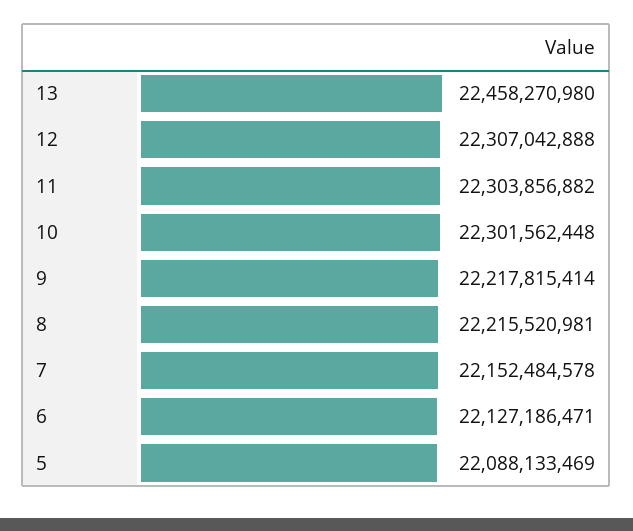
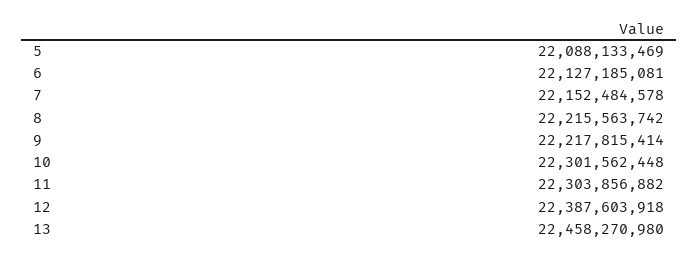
  {
    "13": 22458270980,
-   "12": 22307042888,
+   "12": 22387603918,
    "11": 22303856882,
    "10": 22301562448,
    "9": 22217815414,
-   "8": 22215520981,
+   "8": 22215563742,
    "7": 22152484578,
-   "6": 22127186471,
+   "6": 22127185081,
    "5": 22088133469
  }

